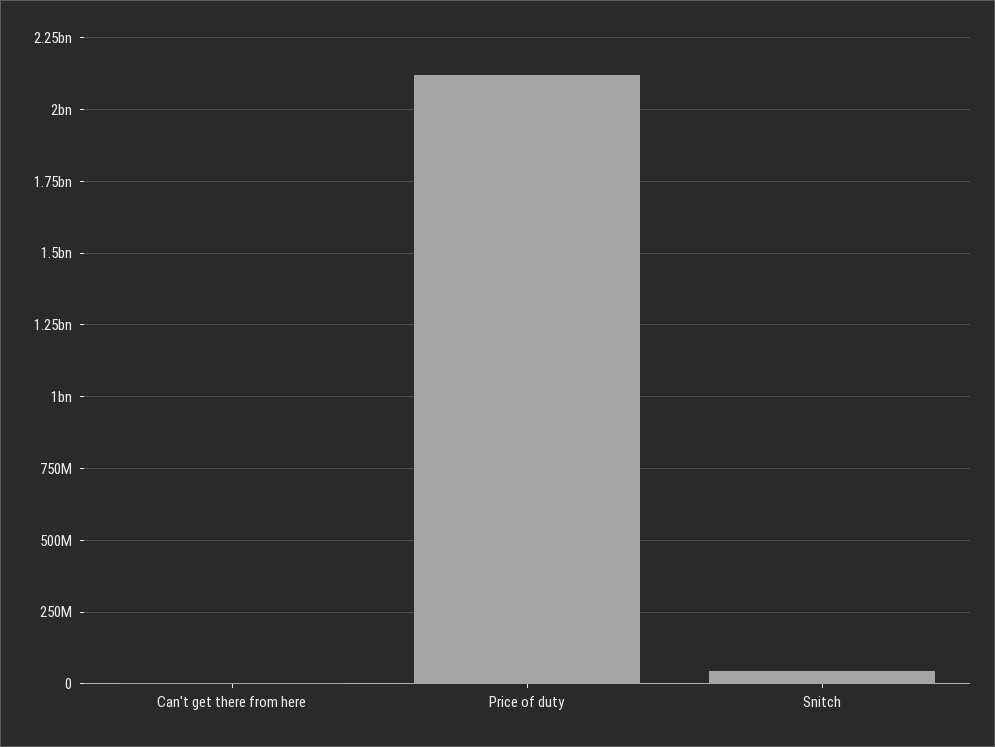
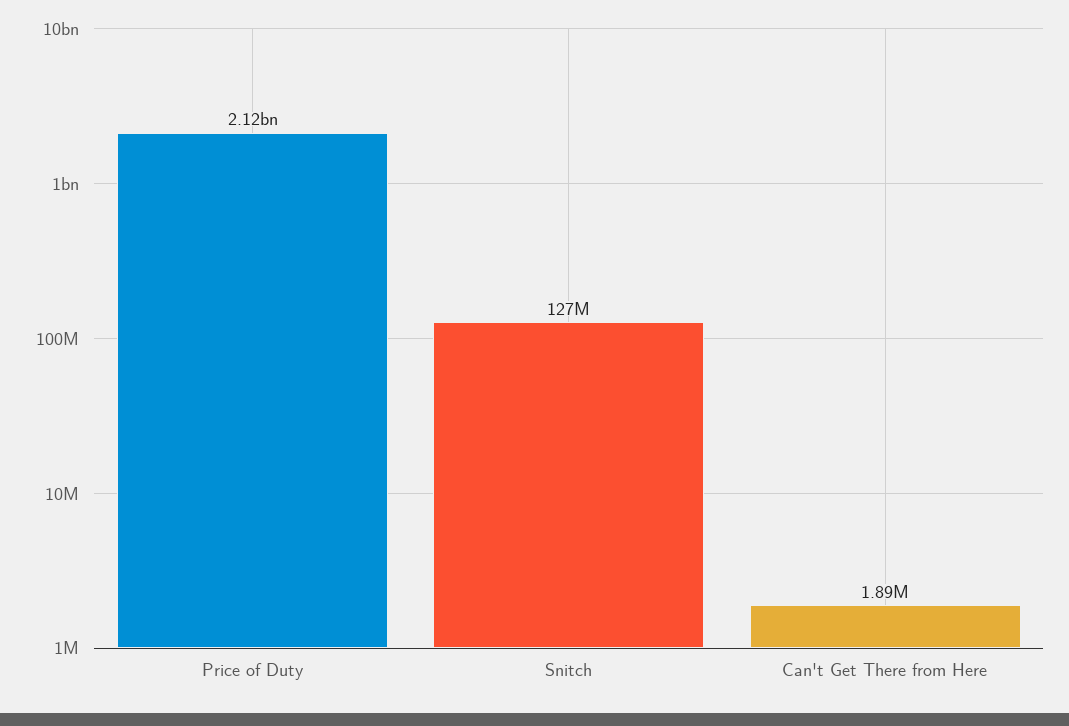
  {
    "Can't get there from here": 1890000,
    "Price of duty": 2120000000,
-   "Snitch": 50000000
+   "Snitch": 127000000
  }

